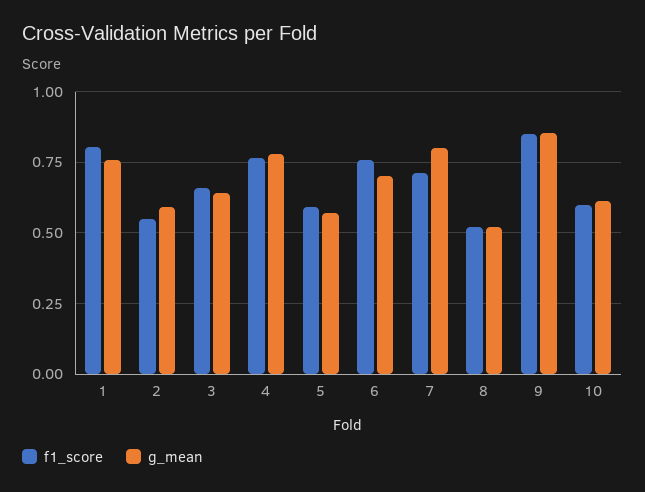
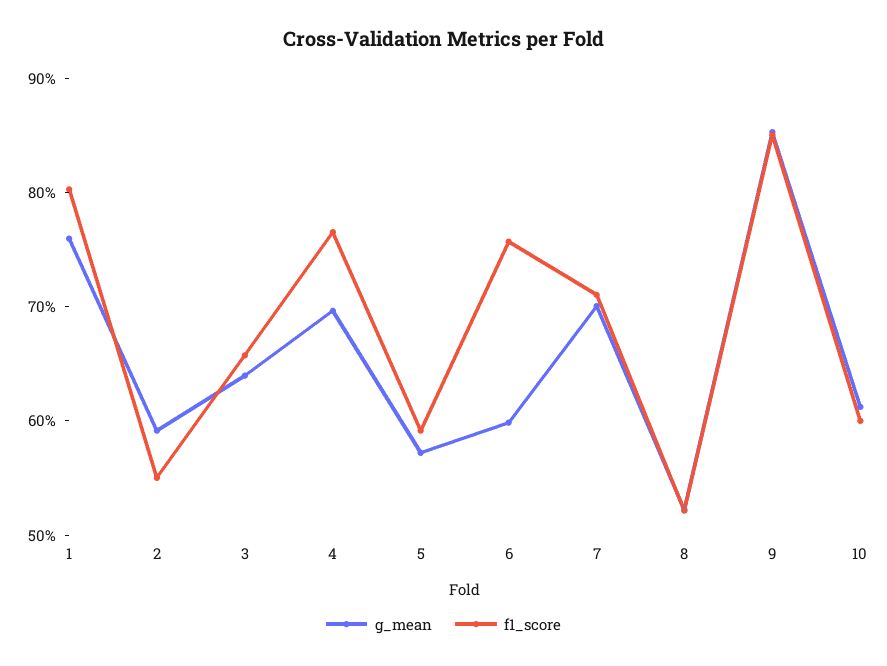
  {
    "f1_score": {
      "1": 0.8,
      "2": 0.56,
      "3": 0.66,
      "4": 0.76,
      "5": 0.6,
      "6": 0.76,
      "7": 0.72,
      "8": 0.52,
      "9": 0.86,
      "10": 0.6
    },
    "g_mean": {
      "1": 0.76,
      "2": 0.6,
      "3": 0.64,
-     "4": 0.775,
+     "4": 0.7,
      "5": 0.58,
-     "6": 0.7,
+     "6": 0.6,
-     "7": 0.8,
+     "7": 0.7,
      "8": 0.52,
      "9": 0.86,
      "10": 0.62
    }
  }

